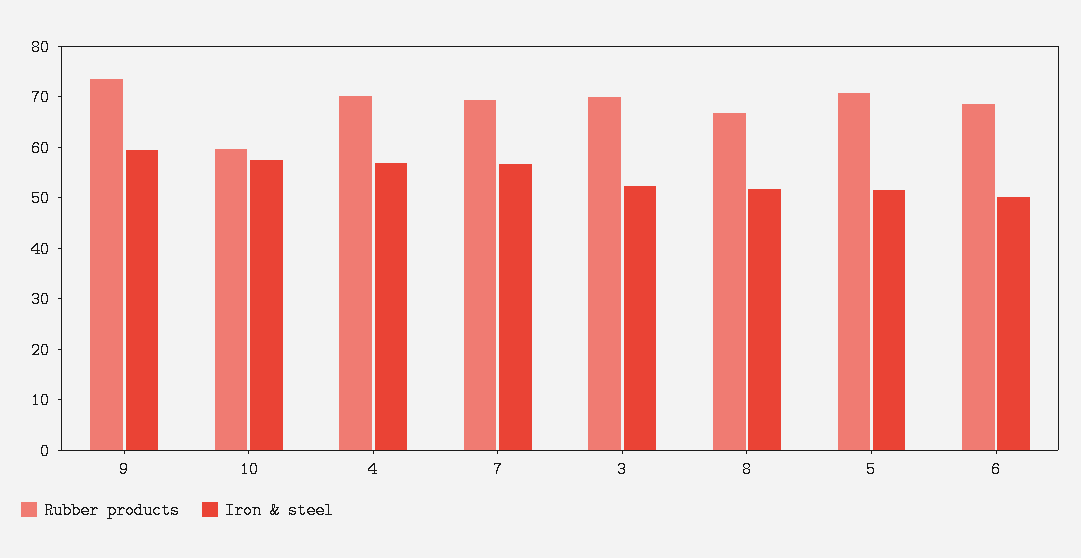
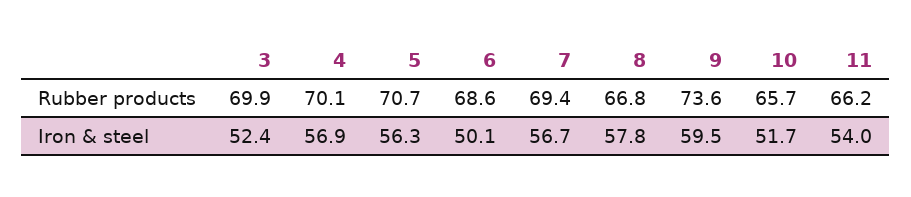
  {
    "Rubber products": {
      "9": 73.6,
-     "10": 60,
+     "10": 65.7,
      "4": 70.1,
      "7": 69.4,
      "3": 69.9,
      "8": 66.8,
      "5": 70.7,
-     "6": 68.6
+     "6": 68.6,
+     "11": 66.2
    },
    "Iron & steel": {
      "9": 59.5,
-     "10": 58,
+     "10": 51.7,
      "4": 56.9,
      "7": 56.7,
      "3": 52.4,
-     "8": 52,
+     "8": 57.8,
-     "5": 52,
+     "5": 56.3,
-     "6": 50.1
+     "6": 50.1,
+     "11": 54
    }
  }

